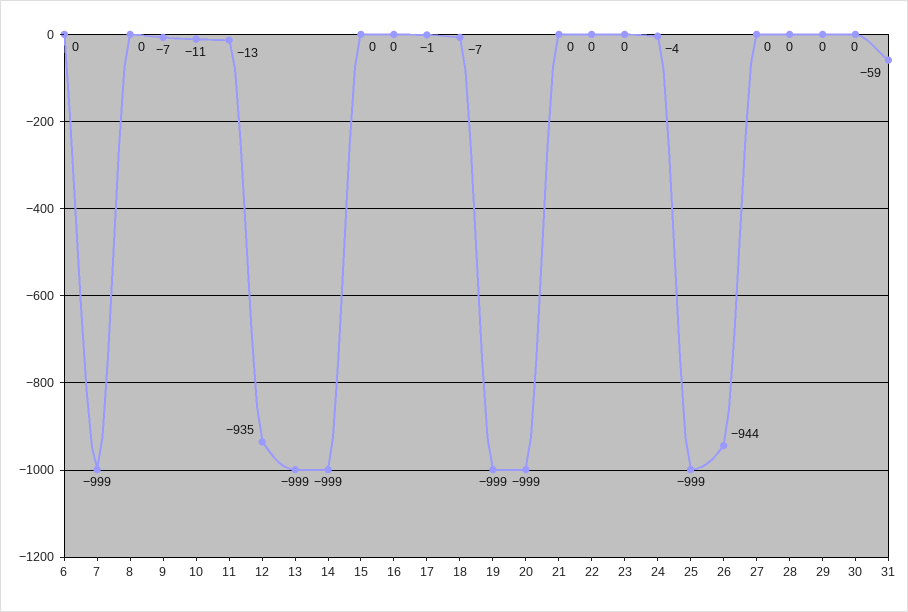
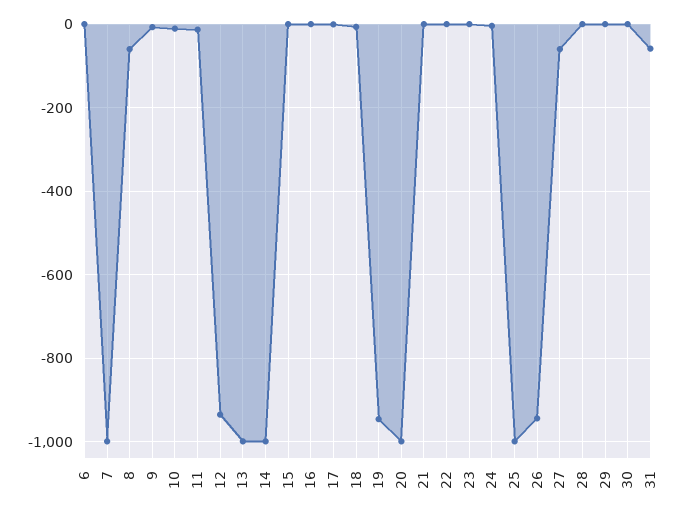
  {
    "6": 0,
    "7": -999,
-   "8": 0,
+   "8": -60,
    "9": -7,
    "10": -11,
    "11": -13,
    "12": -935,
    "13": -999,
    "14": -999,
    "15": 0,
    "16": 0,
    "17": -1,
    "18": -7,
-   "19": -999,
+   "19": -940,
    "20": -999,
    "21": 0,
    "22": 0,
    "23": 0,
    "24": -4,
    "25": -999,
    "26": -944,
-   "27": 0,
+   "27": -60,
    "28": 0,
    "29": 0,
    "30": 0,
    "31": -59
  }

